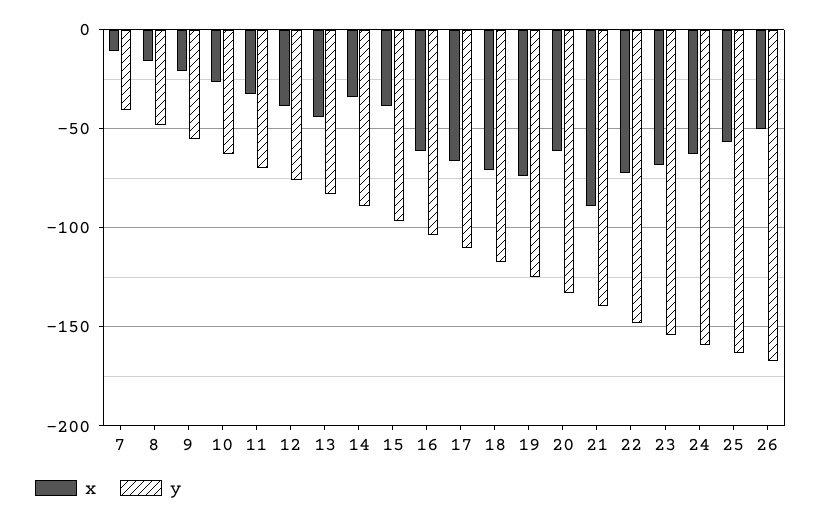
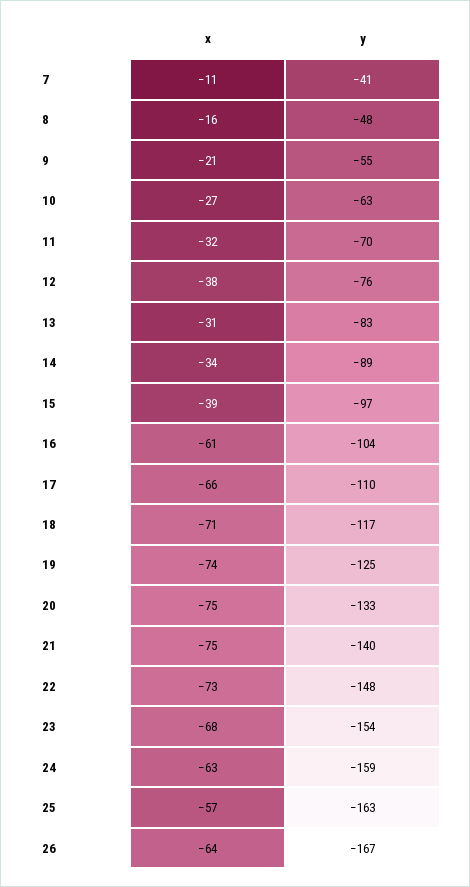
  {
    "x": {
      "7": -11,
      "8": -16,
      "9": -21,
      "10": -27,
      "11": -32,
      "12": -38,
-     "13": -45,
+     "13": -31,
      "14": -34,
      "15": -39,
      "16": -61,
      "17": -66,
      "18": -71,
      "19": -74,
-     "20": -60,
+     "20": -75,
-     "21": -90,
+     "21": -75,
      "22": -73,
      "23": -68,
      "24": -63,
      "25": -57,
-     "26": -50
+     "26": -64
    },
    "y": {
      "7": -41,
      "8": -48,
      "9": -55,
      "10": -63,
      "11": -70,
      "12": -76,
      "13": -83,
      "14": -89,
      "15": -97,
      "16": -104,
      "17": -110,
      "18": -117,
      "19": -125,
      "20": -133,
      "21": -140,
      "22": -148,
      "23": -154,
      "24": -159,
      "25": -163,
      "26": -167
    }
  }

